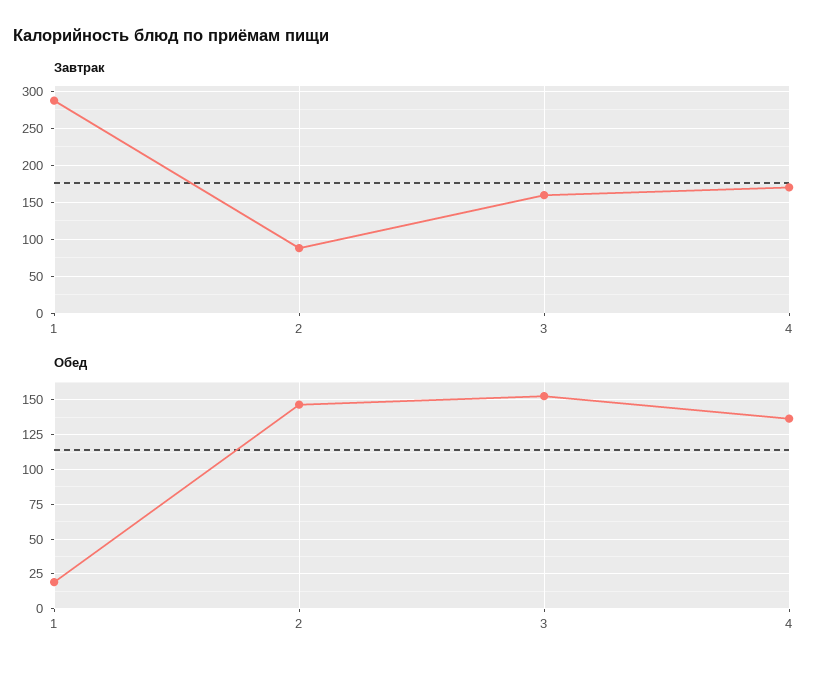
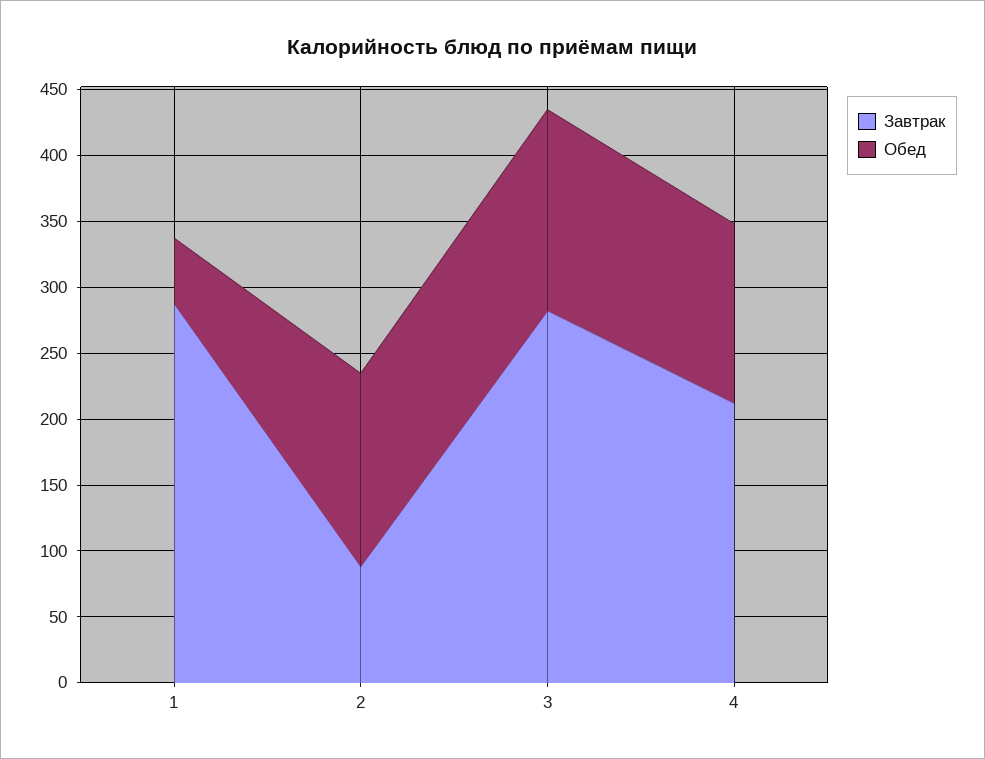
  {
    "Завтрак": {
      "1": 290,
      "2": 90,
-     "3": 160,
+     "3": 280,
-     "4": 170
+     "4": 210
    },
    "Обед": {
-     "1": 20,
+     "1": 50,
      "2": 145,
      "3": 155,
      "4": 135
    }
  }

